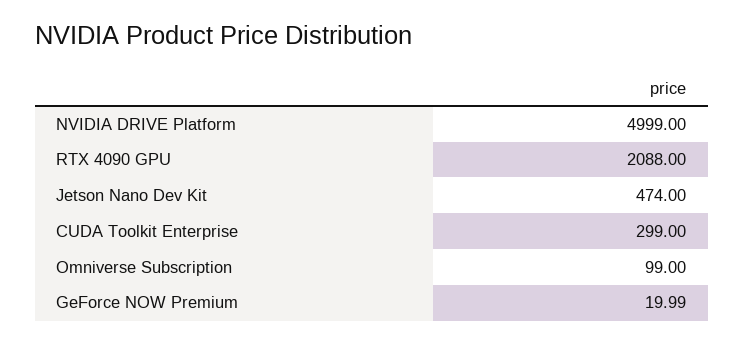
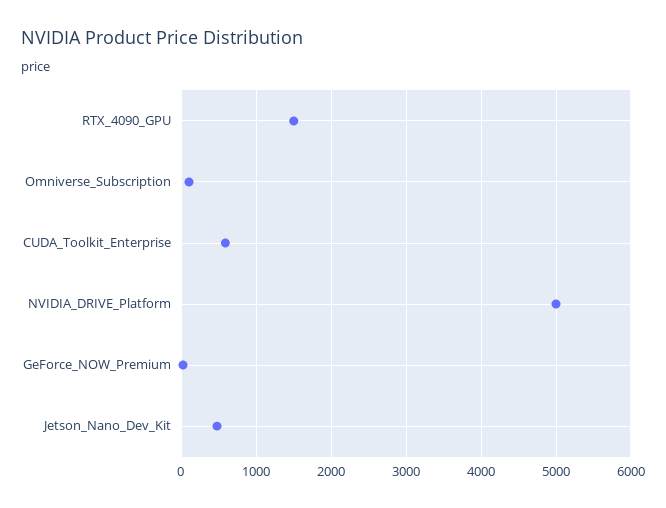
  {
    "NVIDIA DRIVE Platform": 4999,
-   "RTX 4090 GPU": 2088,
+   "RTX 4090 GPU": 1500,
    "Jetson Nano Dev Kit": 474,
-   "CUDA Toolkit Enterprise": 299,
+   "CUDA Toolkit Enterprise": 600,
    "Omniverse Subscription": 99,
    "GeForce NOW Premium": 19.99
  }

